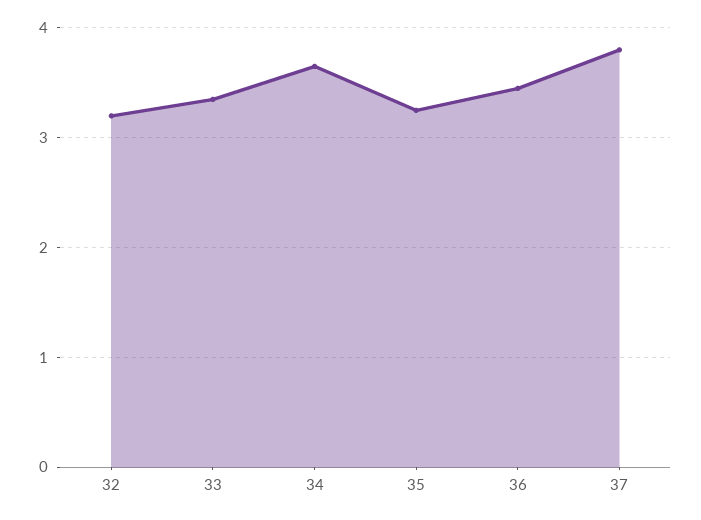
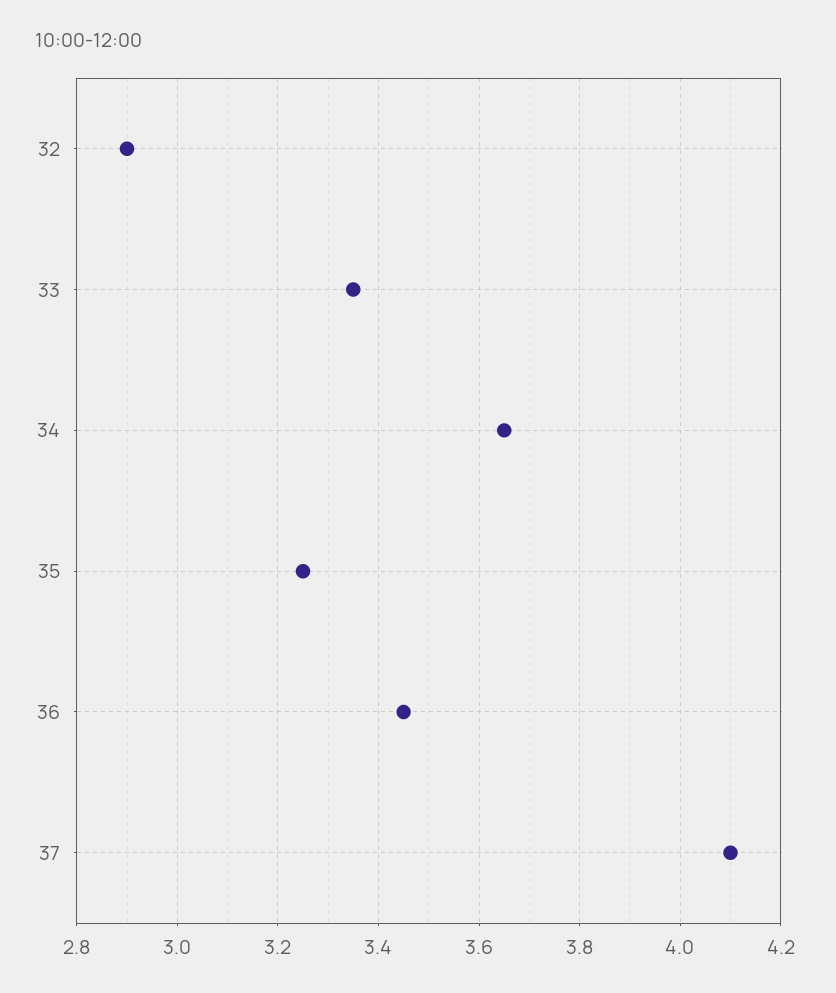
  {
-   "32": 3.2,
+   "32": 2.9,
    "33": 3.35,
    "34": 3.65,
    "35": 3.25,
    "36": 3.45,
-   "37": 3.8
+   "37": 4.1
  }

